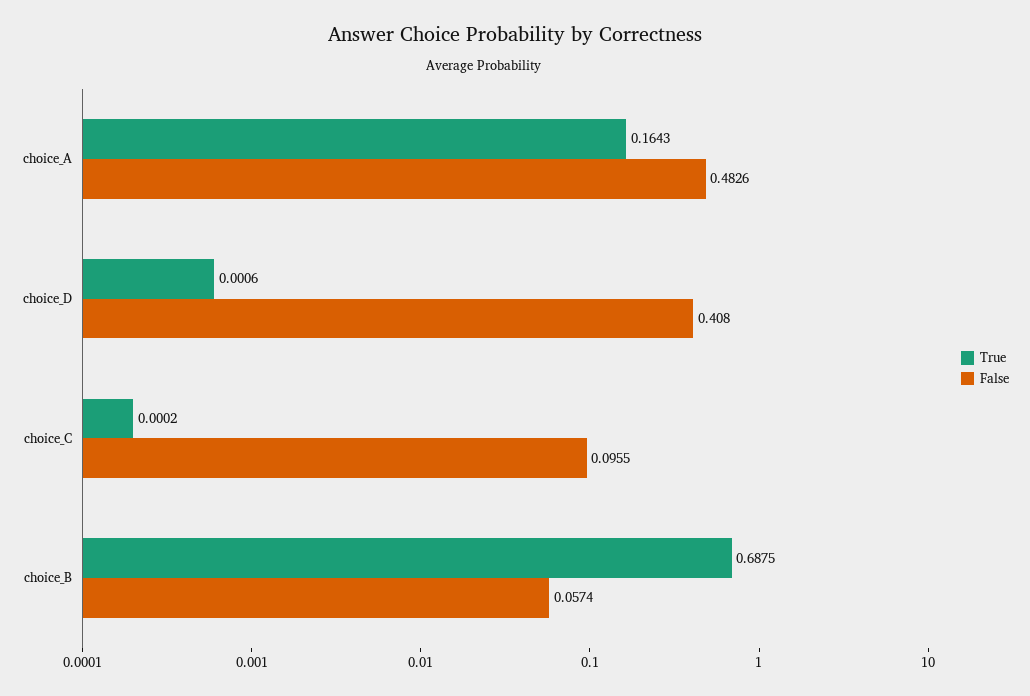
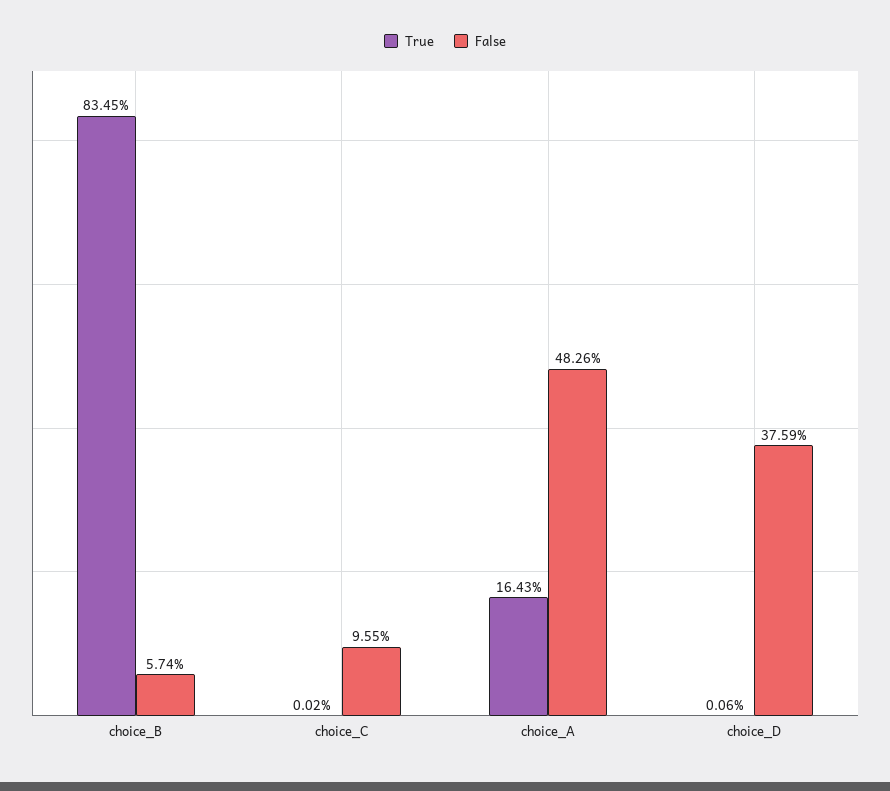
  {
    "True": {
      "choice_A": 0.1643,
      "choice_D": 0.0006,
      "choice_C": 0.0002,
-     "choice_B": 0.6875
+     "choice_B": 0.8345
    },
    "False": {
      "choice_A": 0.4826,
-     "choice_D": 0.408,
+     "choice_D": 0.3759,
      "choice_C": 0.0955,
      "choice_B": 0.0574
    }
  }

